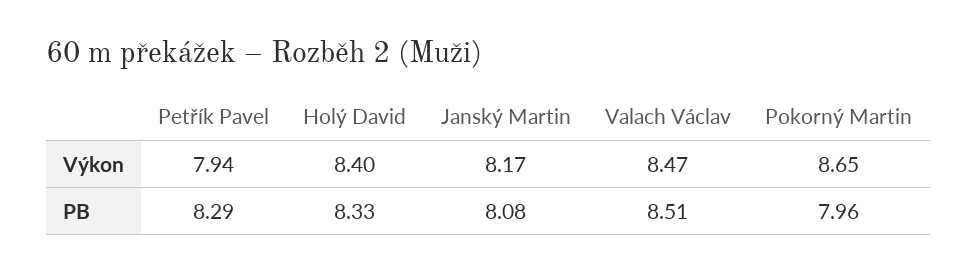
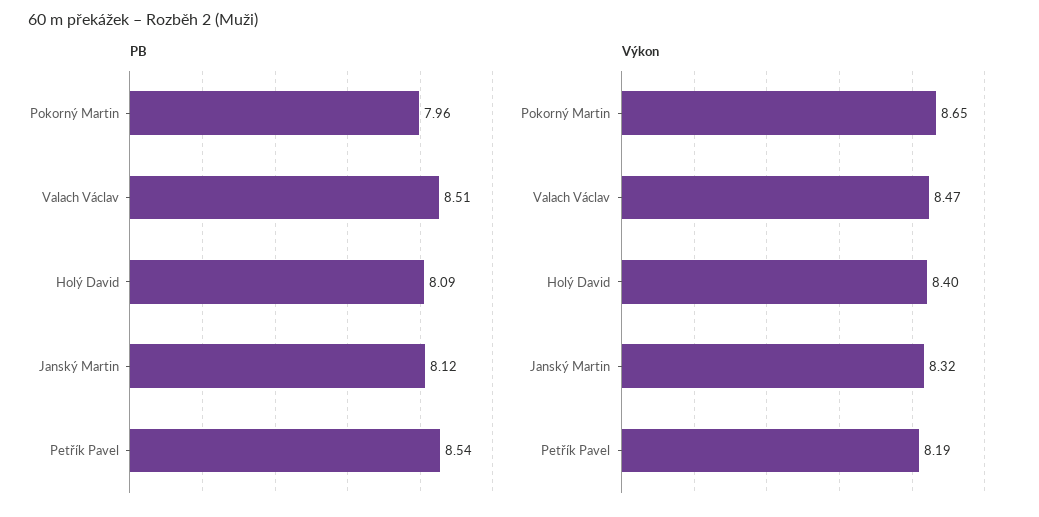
  {
    "Výkon": {
-     "Petřík Pavel": 7.94,
+     "Petřík Pavel": 8.19,
      "Holý David": 8.4,
-     "Janský Martin": 8.17,
+     "Janský Martin": 8.32,
      "Valach Václav": 8.47,
      "Pokorný Martin": 8.65
    },
    "PB": {
-     "Petřík Pavel": 8.29,
+     "Petřík Pavel": 8.54,
-     "Holý David": 8.33,
+     "Holý David": 8.09,
-     "Janský Martin": 8.08,
+     "Janský Martin": 8.12,
      "Valach Václav": 8.51,
      "Pokorný Martin": 7.96
    }
  }

